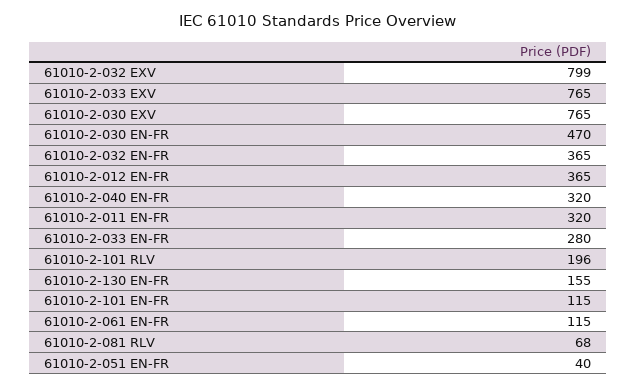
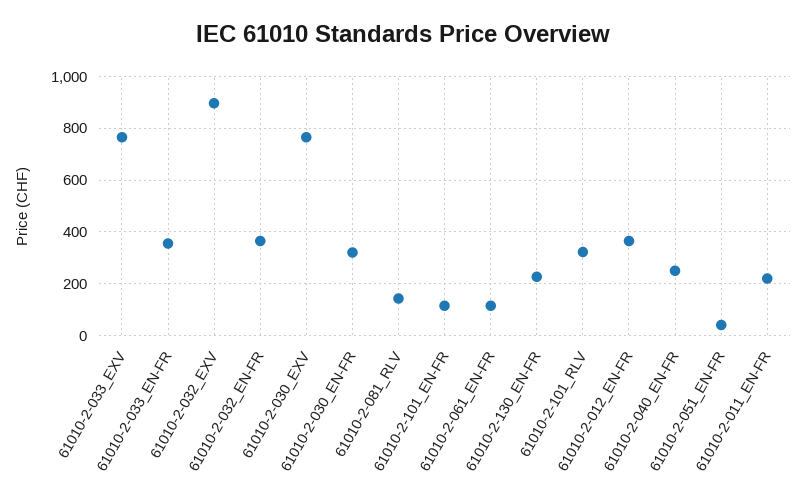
  {
-   "61010-2-032 EXV": 799,
+   "61010-2-032 EXV": 900,
    "61010-2-033 EXV": 765,
    "61010-2-030 EXV": 765,
-   "61010-2-030 EN-FR": 470,
+   "61010-2-030 EN-FR": 325,
    "61010-2-032 EN-FR": 365,
    "61010-2-012 EN-FR": 365,
-   "61010-2-040 EN-FR": 320,
+   "61010-2-040 EN-FR": 250,
-   "61010-2-011 EN-FR": 320,
+   "61010-2-011 EN-FR": 225,
-   "61010-2-033 EN-FR": 280,
+   "61010-2-033 EN-FR": 350,
-   "61010-2-101 RLV": 196,
+   "61010-2-101 RLV": 325,
-   "61010-2-130 EN-FR": 155,
+   "61010-2-130 EN-FR": 225,
    "61010-2-101 EN-FR": 115,
    "61010-2-061 EN-FR": 115,
-   "61010-2-081 RLV": 68,
+   "61010-2-081 RLV": 150,
    "61010-2-051 EN-FR": 40
  }

